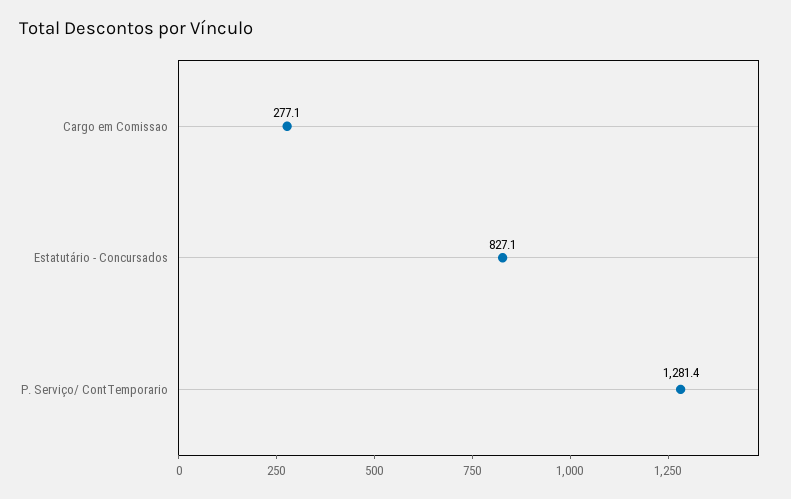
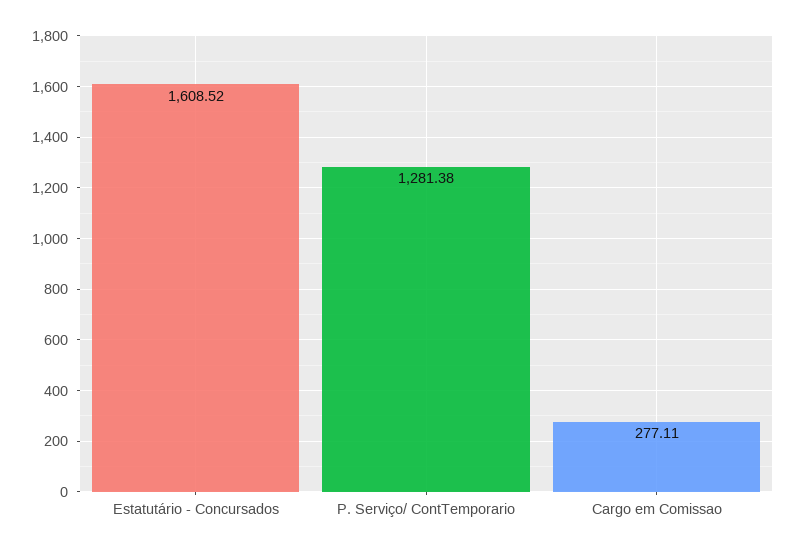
  {
    "Cargo em Comissao": 277.11,
-   "Estatutário - Concursados": 827.1,
+   "Estatutário - Concursados": 1608.52,
    "P. Serviço/ ContTemporario": 1281.38
  }

